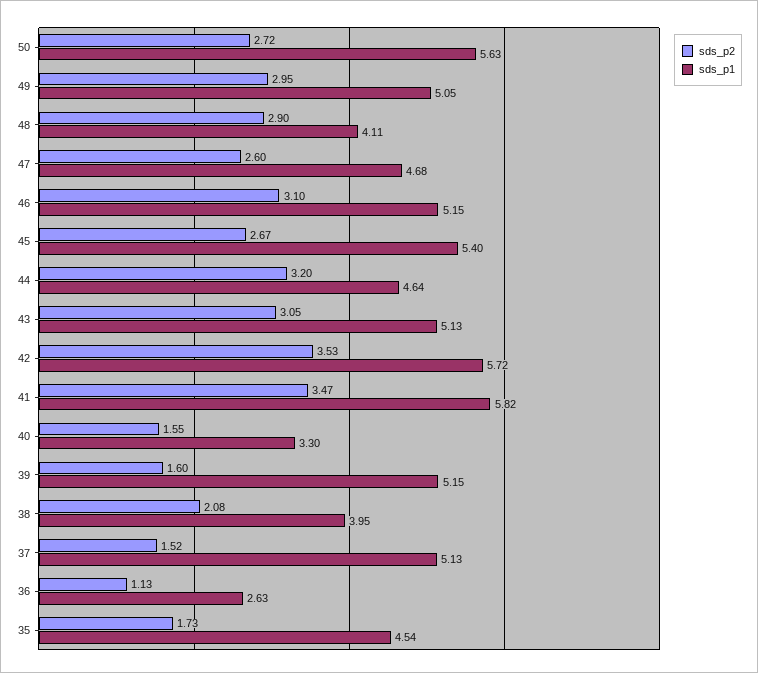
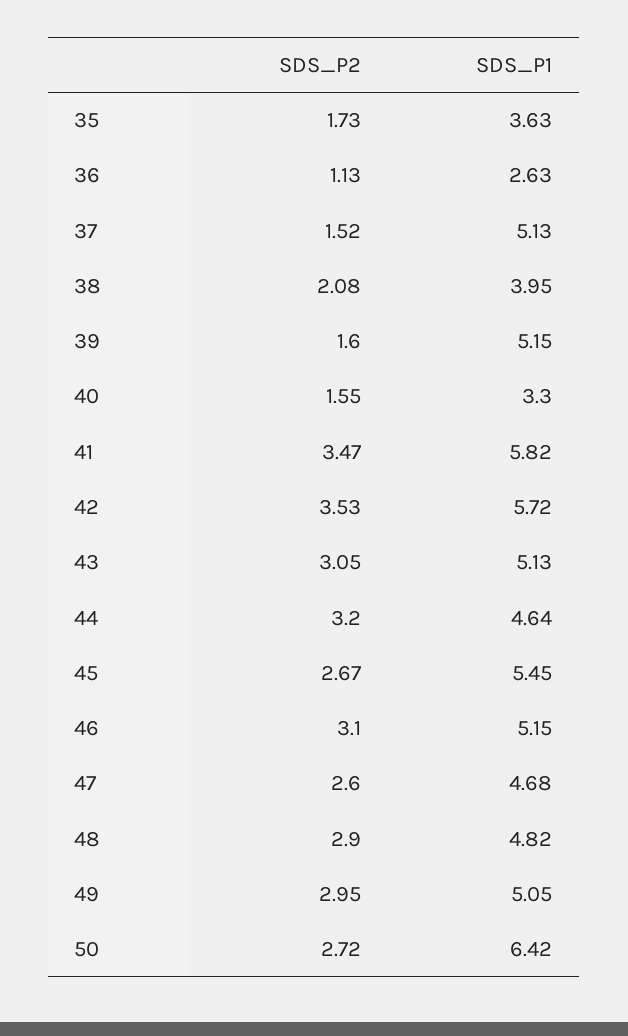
  {
    "sds_p2": {
      "50": 2.72,
      "49": 2.95,
      "48": 2.9,
      "47": 2.6,
      "46": 3.1,
      "45": 2.67,
      "44": 3.2,
      "43": 3.05,
      "42": 3.53,
      "41": 3.47,
      "40": 1.55,
      "39": 1.6,
      "38": 2.08,
      "37": 1.52,
      "36": 1.13,
      "35": 1.73
    },
    "sds_p1": {
-     "50": 5.63,
+     "50": 6.42,
      "49": 5.05,
-     "48": 4.11,
+     "48": 4.82,
      "47": 4.68,
      "46": 5.15,
-     "45": 5.4,
+     "45": 5.45,
      "44": 4.64,
      "43": 5.13,
      "42": 5.72,
      "41": 5.82,
      "40": 3.3,
      "39": 5.15,
      "38": 3.95,
      "37": 5.13,
      "36": 2.63,
-     "35": 4.54
+     "35": 3.63
    }
  }

